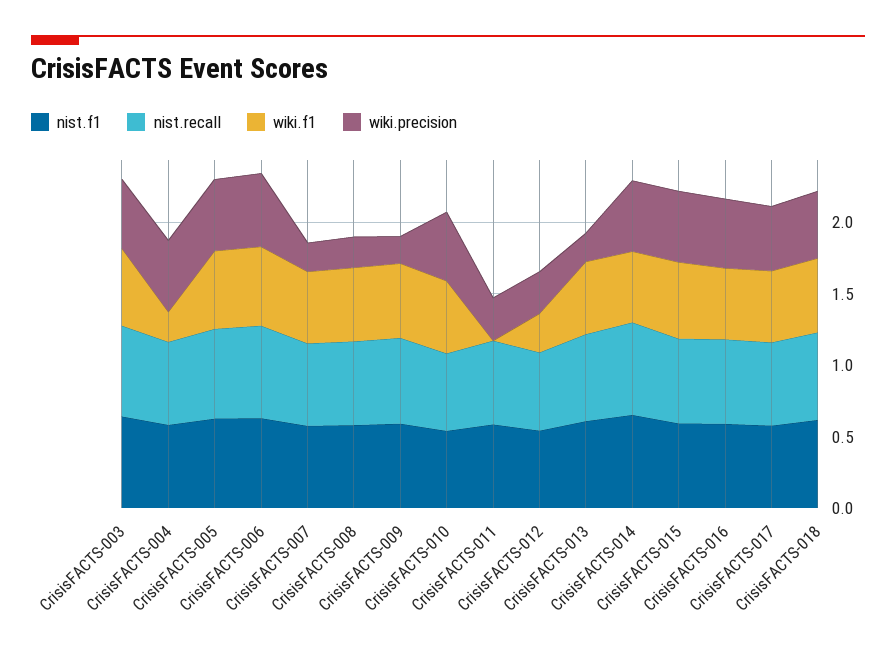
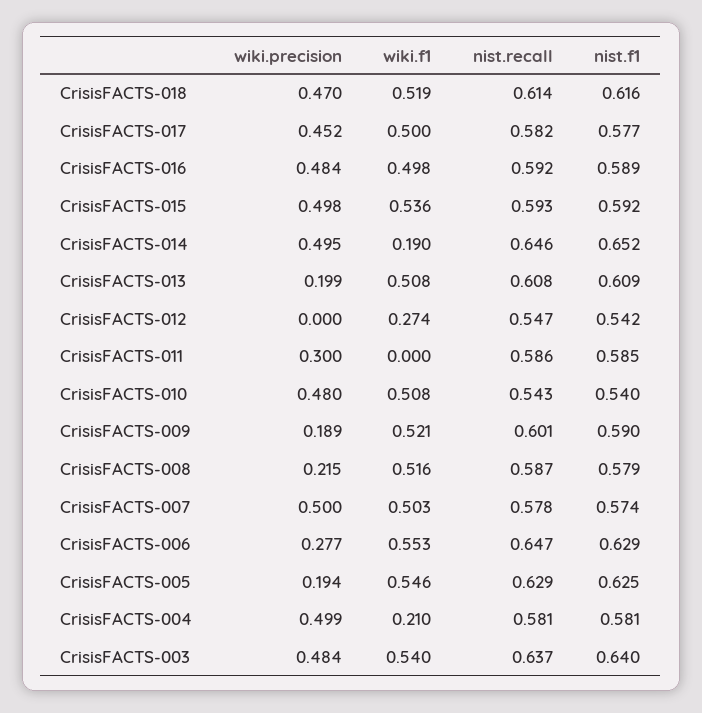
  {
    "nist.f1": {
      "CrisisFACTS-003": 0.64,
      "CrisisFACTS-004": 0.581,
      "CrisisFACTS-005": 0.625,
      "CrisisFACTS-006": 0.629,
      "CrisisFACTS-007": 0.574,
      "CrisisFACTS-008": 0.579,
      "CrisisFACTS-009": 0.59,
      "CrisisFACTS-010": 0.54,
      "CrisisFACTS-011": 0.585,
      "CrisisFACTS-012": 0.542,
      "CrisisFACTS-013": 0.609,
      "CrisisFACTS-014": 0.652,
      "CrisisFACTS-015": 0.592,
      "CrisisFACTS-016": 0.589,
      "CrisisFACTS-017": 0.577,
      "CrisisFACTS-018": 0.616
    },
    "nist.recall": {
      "CrisisFACTS-003": 0.637,
      "CrisisFACTS-004": 0.581,
      "CrisisFACTS-005": 0.629,
      "CrisisFACTS-006": 0.647,
      "CrisisFACTS-007": 0.578,
      "CrisisFACTS-008": 0.587,
      "CrisisFACTS-009": 0.601,
      "CrisisFACTS-010": 0.543,
      "CrisisFACTS-011": 0.586,
      "CrisisFACTS-012": 0.547,
      "CrisisFACTS-013": 0.608,
      "CrisisFACTS-014": 0.646,
      "CrisisFACTS-015": 0.593,
      "CrisisFACTS-016": 0.592,
      "CrisisFACTS-017": 0.582,
      "CrisisFACTS-018": 0.614
    },
    "wiki.f1": {
      "CrisisFACTS-003": 0.54,
      "CrisisFACTS-004": 0.21,
      "CrisisFACTS-005": 0.546,
      "CrisisFACTS-006": 0.553,
      "CrisisFACTS-007": 0.503,
      "CrisisFACTS-008": 0.516,
      "CrisisFACTS-009": 0.521,
      "CrisisFACTS-010": 0.508,
      "CrisisFACTS-011": 0,
      "CrisisFACTS-012": 0.274,
      "CrisisFACTS-013": 0.508,
-     "CrisisFACTS-014": 0.5,
+     "CrisisFACTS-014": 0.19,
      "CrisisFACTS-015": 0.536,
      "CrisisFACTS-016": 0.498,
      "CrisisFACTS-017": 0.5,
      "CrisisFACTS-018": 0.519
    },
    "wiki.precision": {
      "CrisisFACTS-003": 0.484,
      "CrisisFACTS-004": 0.499,
-     "CrisisFACTS-005": 0.5,
+     "CrisisFACTS-005": 0.194,
-     "CrisisFACTS-006": 0.5,
+     "CrisisFACTS-006": 0.277,
-     "CrisisFACTS-007": 0.2,
+     "CrisisFACTS-007": 0.5,
      "CrisisFACTS-008": 0.215,
      "CrisisFACTS-009": 0.189,
      "CrisisFACTS-010": 0.48,
      "CrisisFACTS-011": 0.3,
-     "CrisisFACTS-012": 0.3,
+     "CrisisFACTS-012": 0,
      "CrisisFACTS-013": 0.199,
      "CrisisFACTS-014": 0.495,
      "CrisisFACTS-015": 0.498,
      "CrisisFACTS-016": 0.484,
      "CrisisFACTS-017": 0.452,
      "CrisisFACTS-018": 0.47
    }
  }

